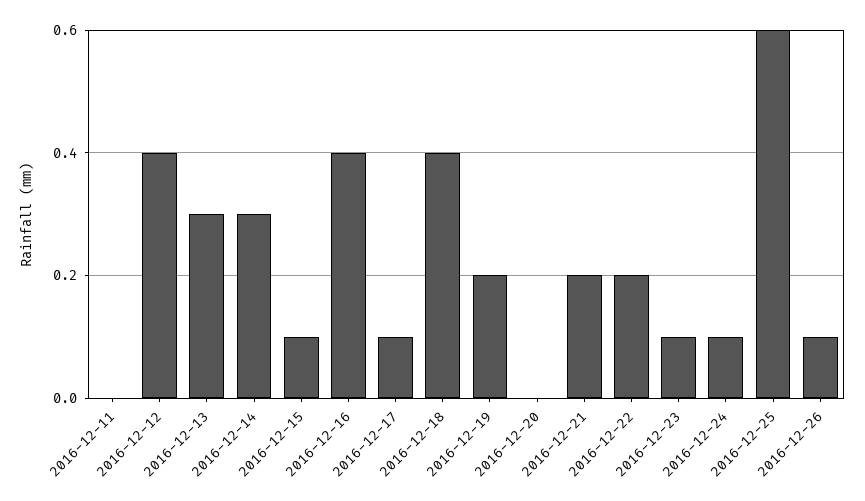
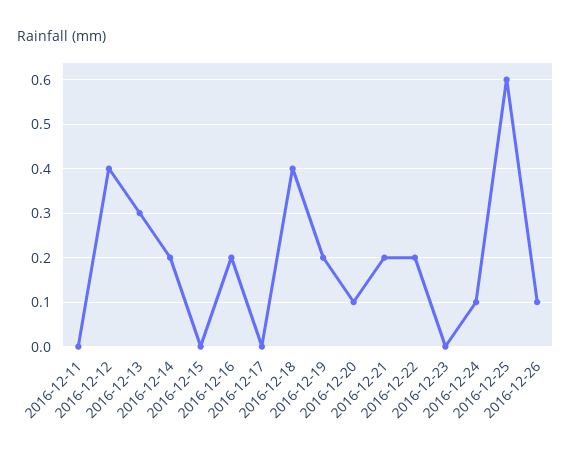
  {
    "2016-12-11": 0,
    "2016-12-12": 0.4,
    "2016-12-13": 0.3,
-   "2016-12-14": 0.3,
+   "2016-12-14": 0.2,
-   "2016-12-15": 0.1,
+   "2016-12-15": 0,
-   "2016-12-16": 0.4,
+   "2016-12-16": 0.2,
-   "2016-12-17": 0.1,
+   "2016-12-17": 0,
    "2016-12-18": 0.4,
    "2016-12-19": 0.2,
-   "2016-12-20": 0,
+   "2016-12-20": 0.1,
    "2016-12-21": 0.2,
    "2016-12-22": 0.2,
-   "2016-12-23": 0.1,
+   "2016-12-23": 0,
    "2016-12-24": 0.1,
    "2016-12-25": 0.6,
    "2016-12-26": 0.1
  }

